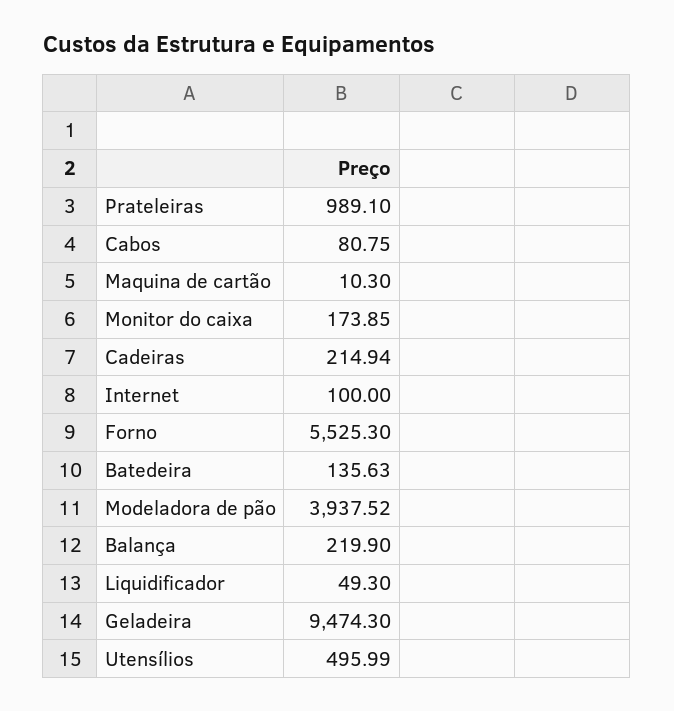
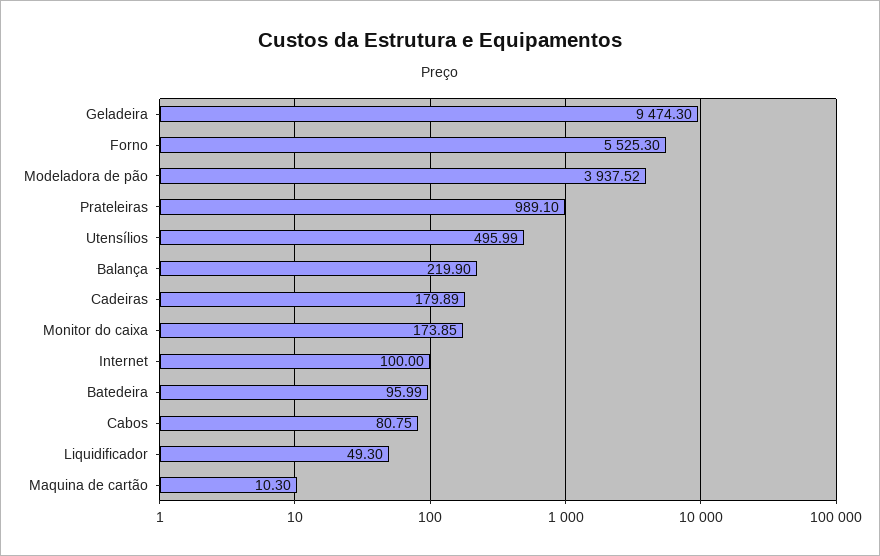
  {
    "Prateleiras": 989.1,
    "Cabos": 80.75,
    "Maquina de cartão": 10.3,
    "Monitor do caixa": 173.85,
-   "Cadeiras": 214.94,
+   "Cadeiras": 179.89,
    "Internet": 100,
    "Forno": 5525.3,
-   "Batedeira": 135.63,
+   "Batedeira": 95.99,
    "Modeladora de pão": 3937.52,
    "Balança": 219.9,
    "Liquidificador": 49.3,
    "Geladeira": 9474.3,
    "Utensílios": 495.99
  }

